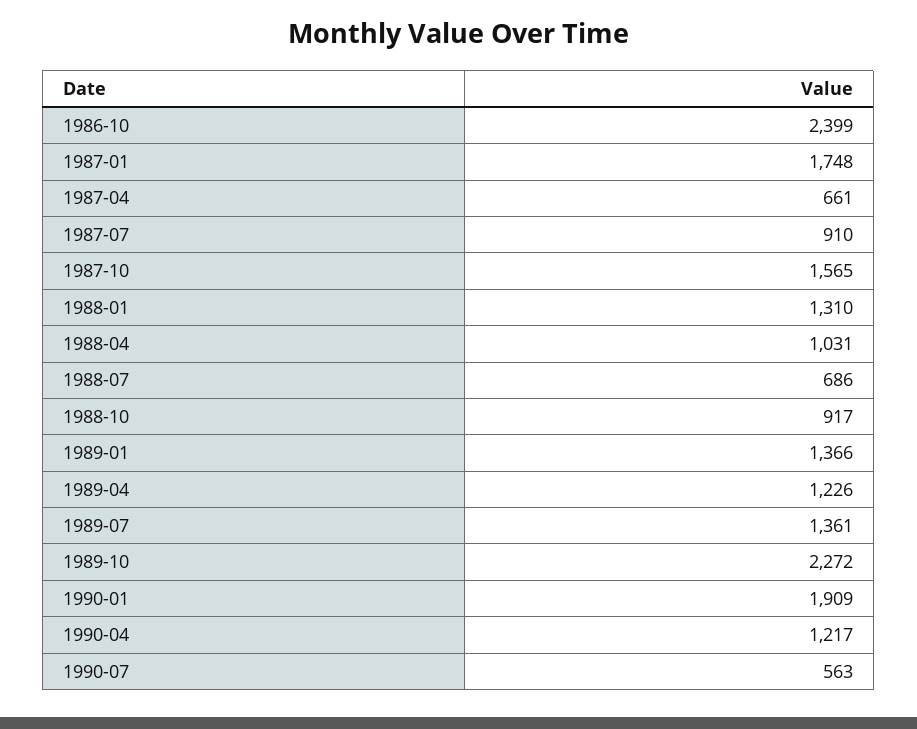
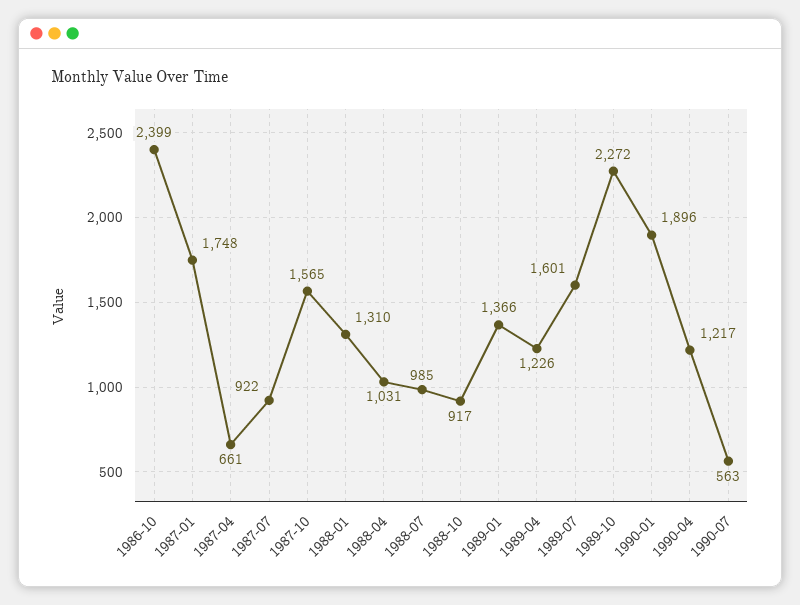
  {
    "1986-10": 2399,
    "1987-01": 1748,
    "1987-04": 661,
-   "1987-07": 910,
+   "1987-07": 922,
    "1987-10": 1565,
    "1988-01": 1310,
    "1988-04": 1031,
-   "1988-07": 686,
+   "1988-07": 985,
    "1988-10": 917,
    "1989-01": 1366,
    "1989-04": 1226,
-   "1989-07": 1361,
+   "1989-07": 1601,
    "1989-10": 2272,
-   "1990-01": 1909,
+   "1990-01": 1896,
    "1990-04": 1217,
    "1990-07": 563
  }

